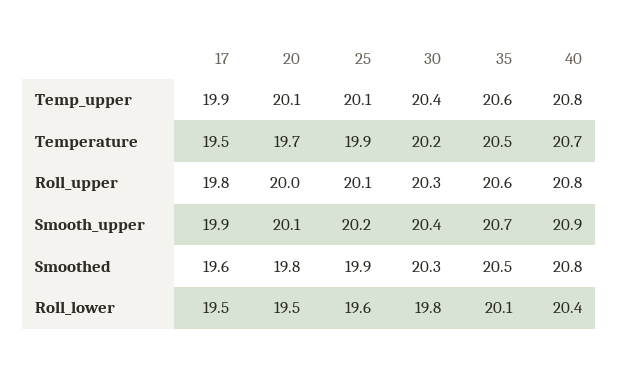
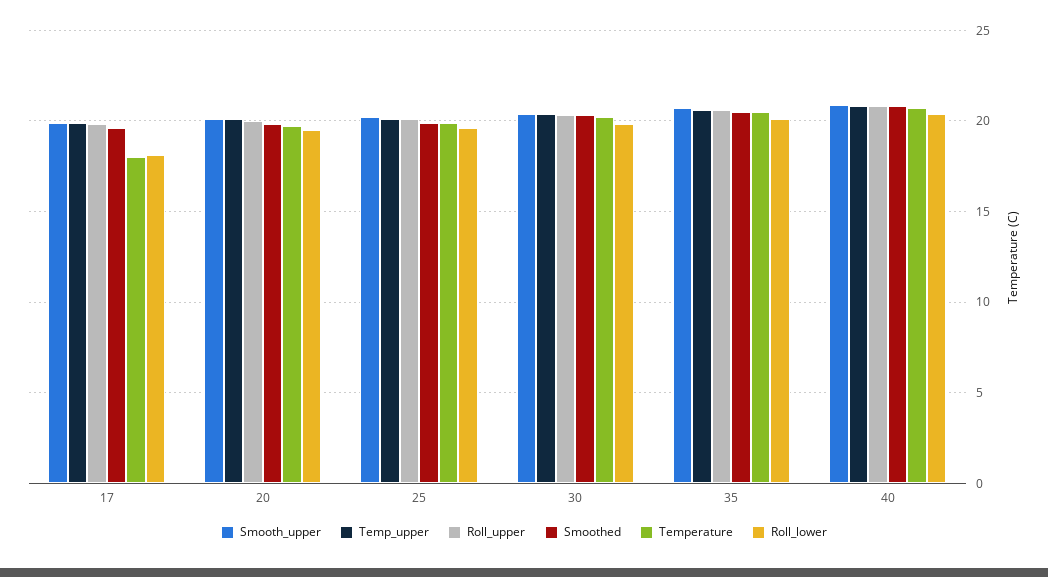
  {
    "Temp_upper": {
      "17": 19.9,
      "20": 20.1,
      "25": 20.1,
      "30": 20.4,
      "35": 20.6,
      "40": 20.8
    },
    "Temperature": {
-     "17": 19.5,
+     "17": 18,
      "20": 19.7,
      "25": 19.9,
      "30": 20.2,
      "35": 20.5,
      "40": 20.7
    },
    "Roll_upper": {
      "17": 19.8,
      "20": 20,
      "25": 20.1,
      "30": 20.3,
      "35": 20.6,
      "40": 20.8
    },
    "Smooth_upper": {
      "17": 19.9,
      "20": 20.1,
      "25": 20.2,
      "30": 20.4,
      "35": 20.7,
      "40": 20.9
    },
    "Smoothed": {
      "17": 19.6,
      "20": 19.8,
      "25": 19.9,
      "30": 20.3,
      "35": 20.5,
      "40": 20.8
    },
    "Roll_lower": {
-     "17": 19.5,
+     "17": 18,
      "20": 19.5,
      "25": 19.6,
      "30": 19.8,
      "35": 20.1,
      "40": 20.4
    }
  }

